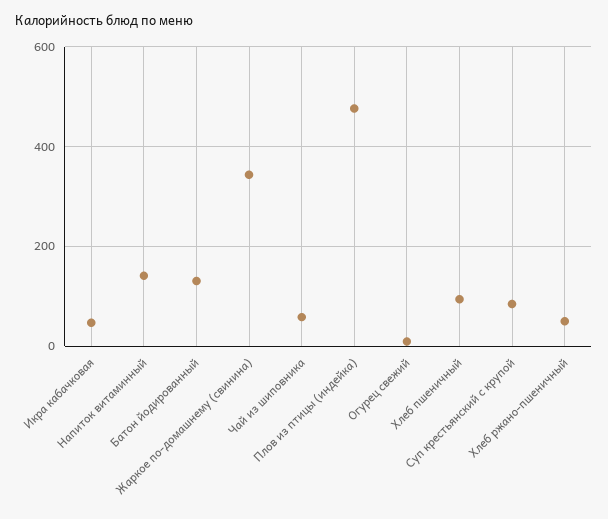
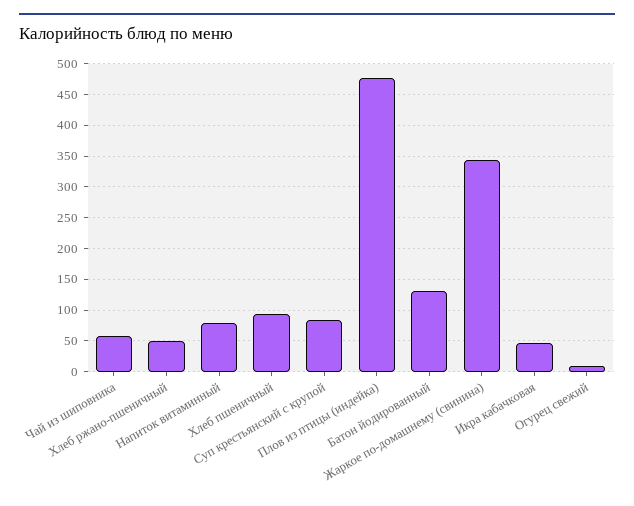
  {
    "Икра кабачковая": 50,
-   "Напиток витаминный": 140,
+   "Напиток витаминный": 80,
    "Батон йодированный": 130,
    "Жаркое по-домашнему (свинина)": 340,
    "Чай из шиповника": 60,
    "Плов из птицы (индейка)": 480,
    "Огурец свежий": 10,
    "Хлеб пшеничный": 90,
    "Суп крестьянский с крупой": 80,
    "Хлеб ржано-пшеничный": 50
  }

